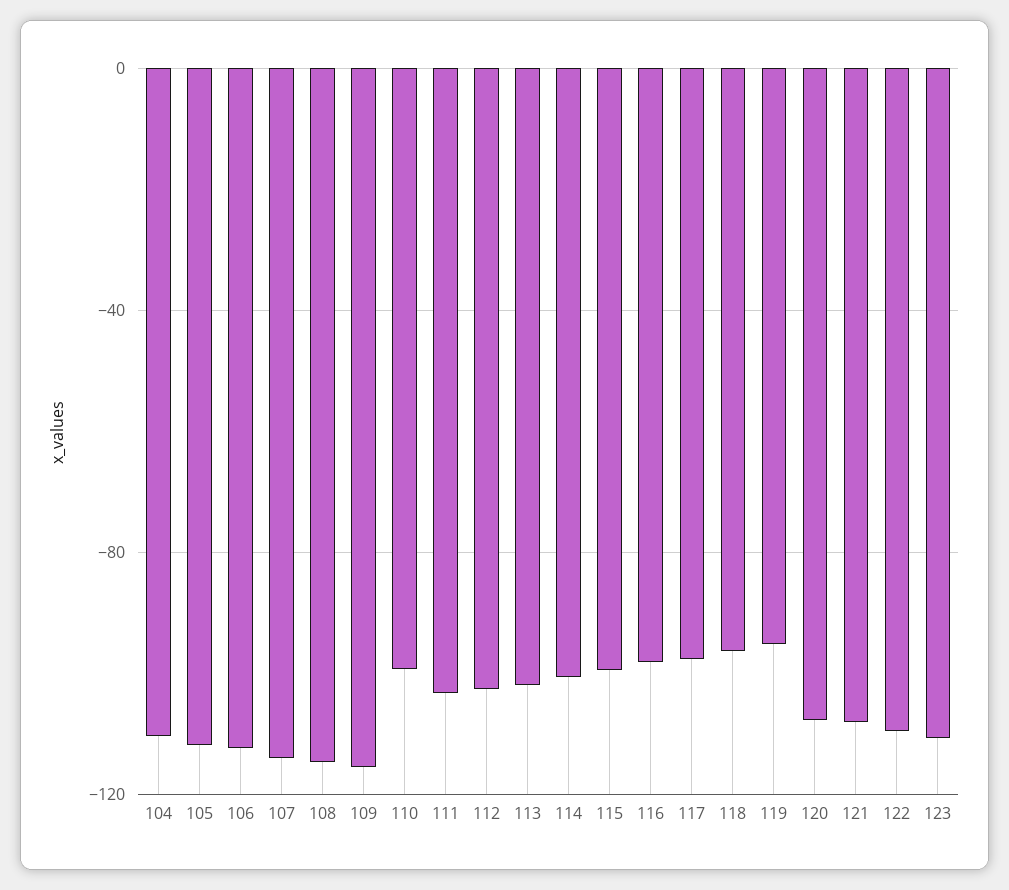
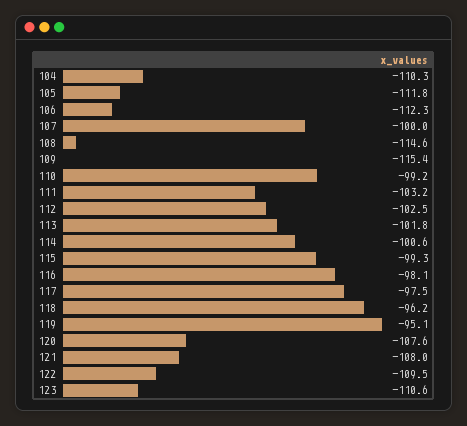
  {
    "104": -110.3,
    "105": -111.8,
    "106": -112.3,
-   "107": -115,
+   "107": -100,
    "108": -114.6,
    "109": -115.4,
    "110": -99.2,
    "111": -103.2,
    "112": -102.5,
    "113": -101.8,
    "114": -100.6,
    "115": -99.3,
    "116": -98.1,
    "117": -97.5,
    "118": -96.2,
    "119": -95.1,
    "120": -107.6,
    "121": -108,
    "122": -109.5,
    "123": -110.6
  }

